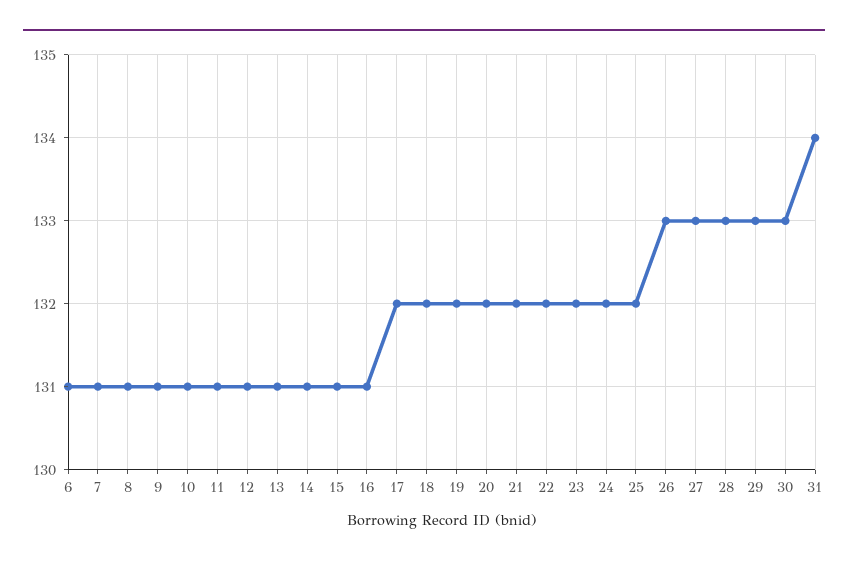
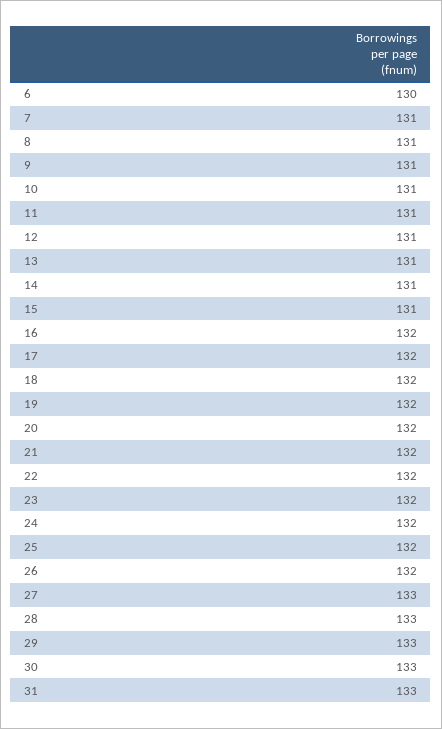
  {
-   "6": 131,
+   "6": 130,
    "7": 131,
    "8": 131,
    "9": 131,
    "10": 131,
    "11": 131,
    "12": 131,
    "13": 131,
    "14": 131,
    "15": 131,
-   "16": 131,
+   "16": 132,
    "17": 132,
    "18": 132,
    "19": 132,
    "20": 132,
    "21": 132,
    "22": 132,
    "23": 132,
    "24": 132,
    "25": 132,
-   "26": 133,
+   "26": 132,
    "27": 133,
    "28": 133,
    "29": 133,
    "30": 133,
-   "31": 134
+   "31": 133
  }

